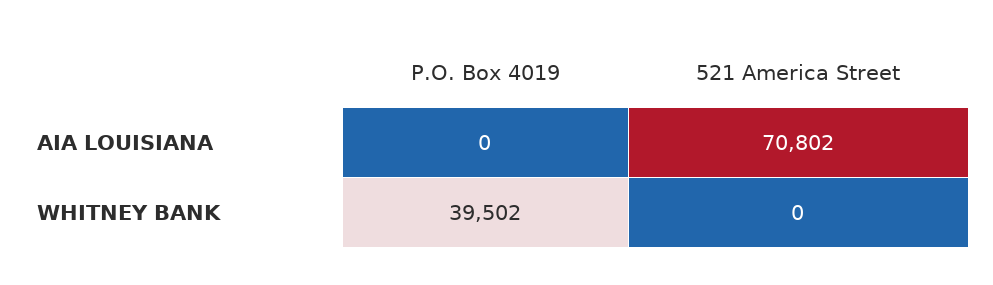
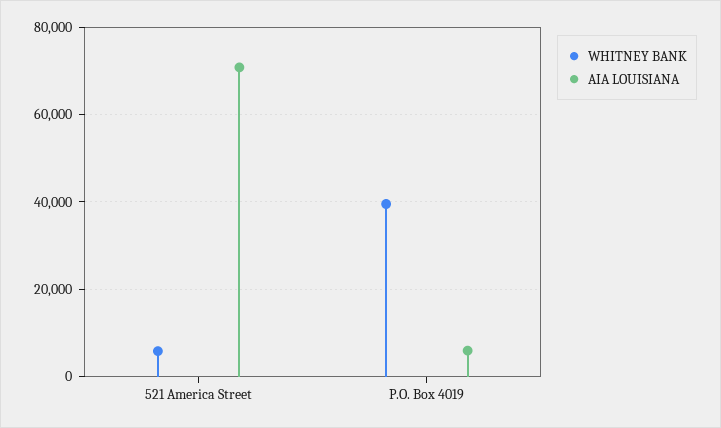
  {
    "AIA LOUISIANA": {
-     "P.O. Box 4019": 0,
+     "P.O. Box 4019": 6000,
      "521 America Street": 70802
    },
    "WHITNEY BANK": {
      "P.O. Box 4019": 39502,
-     "521 America Street": 0
+     "521 America Street": 6000
    }
  }

